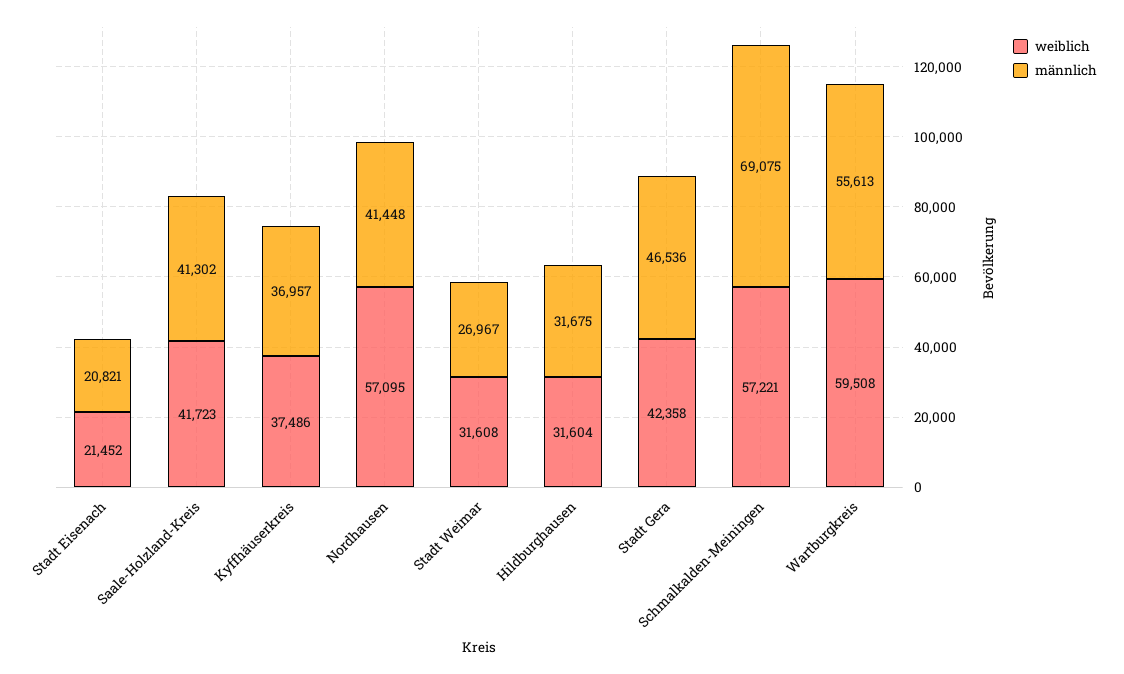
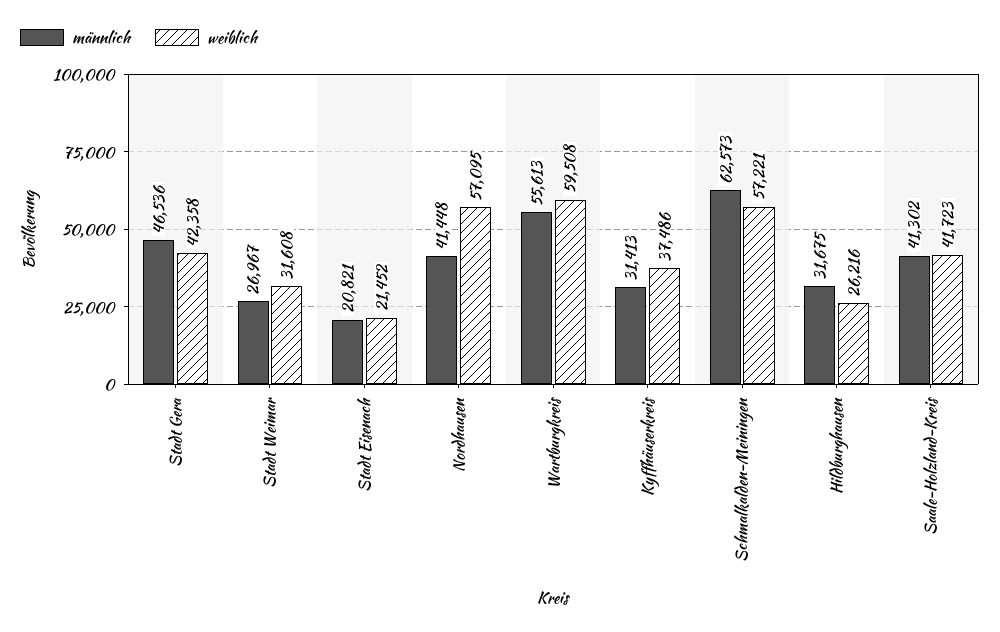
  {
    "weiblich": {
      "Stadt Eisenach": 21452,
      "Saale-Holzland-Kreis": 41723,
      "Kyffhäuserkreis": 37486,
      "Nordhausen": 57095,
      "Stadt Weimar": 31608,
-     "Hildburghausen": 31604,
+     "Hildburghausen": 26216,
      "Stadt Gera": 42358,
      "Schmalkalden-Meiningen": 57221,
      "Wartburgkreis": 59508
    },
    "männlich": {
      "Stadt Eisenach": 20821,
      "Saale-Holzland-Kreis": 41302,
-     "Kyffhäuserkreis": 36957,
+     "Kyffhäuserkreis": 31413,
      "Nordhausen": 41448,
      "Stadt Weimar": 26967,
      "Hildburghausen": 31675,
      "Stadt Gera": 46536,
-     "Schmalkalden-Meiningen": 69075,
+     "Schmalkalden-Meiningen": 62573,
      "Wartburgkreis": 55613
    }
  }

